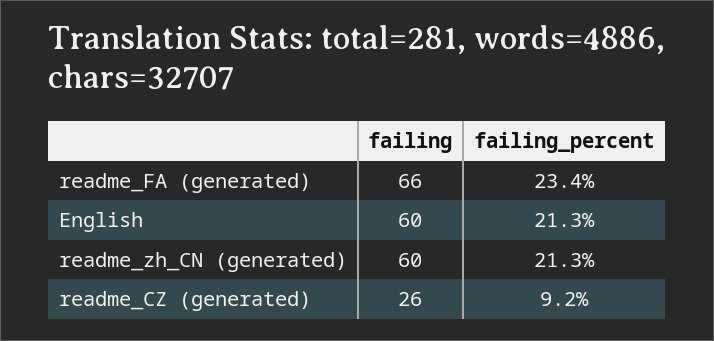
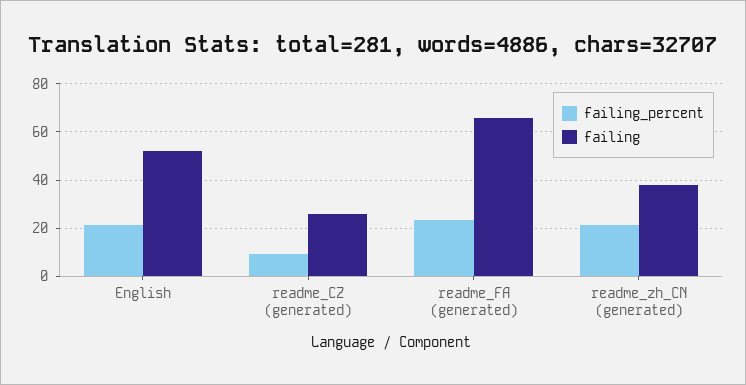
  {
    "failing": {
      "readme_FA (generated)": 66,
-     "English": 60,
+     "English": 52.5,
-     "readme_zh_CN (generated)": 60,
+     "readme_zh_CN (generated)": 37.5,
      "readme_CZ (generated)": 26
    },
    "failing_percent": {
      "readme_FA (generated)": 23.4,
      "English": 21.3,
      "readme_zh_CN (generated)": 21.3,
      "readme_CZ (generated)": 9.2
    }
  }

